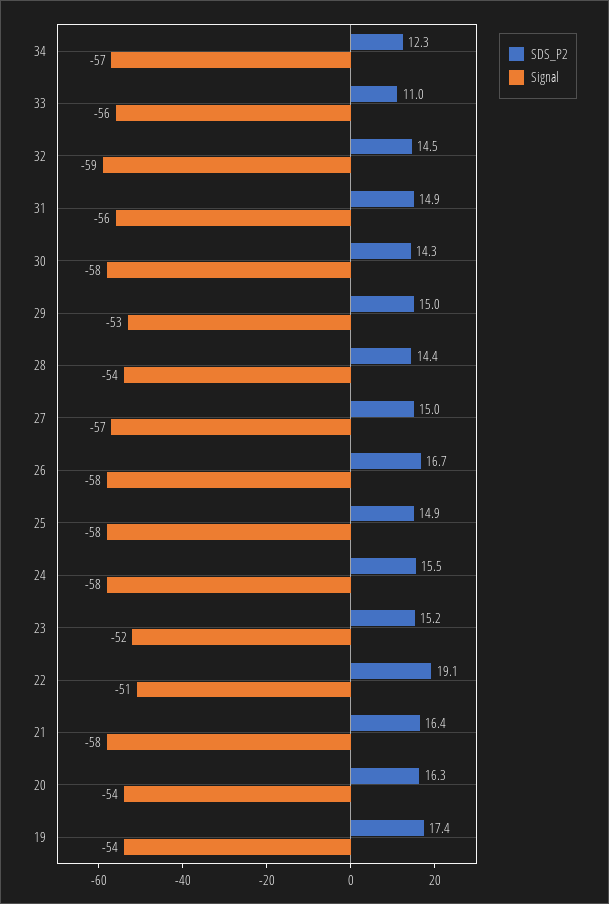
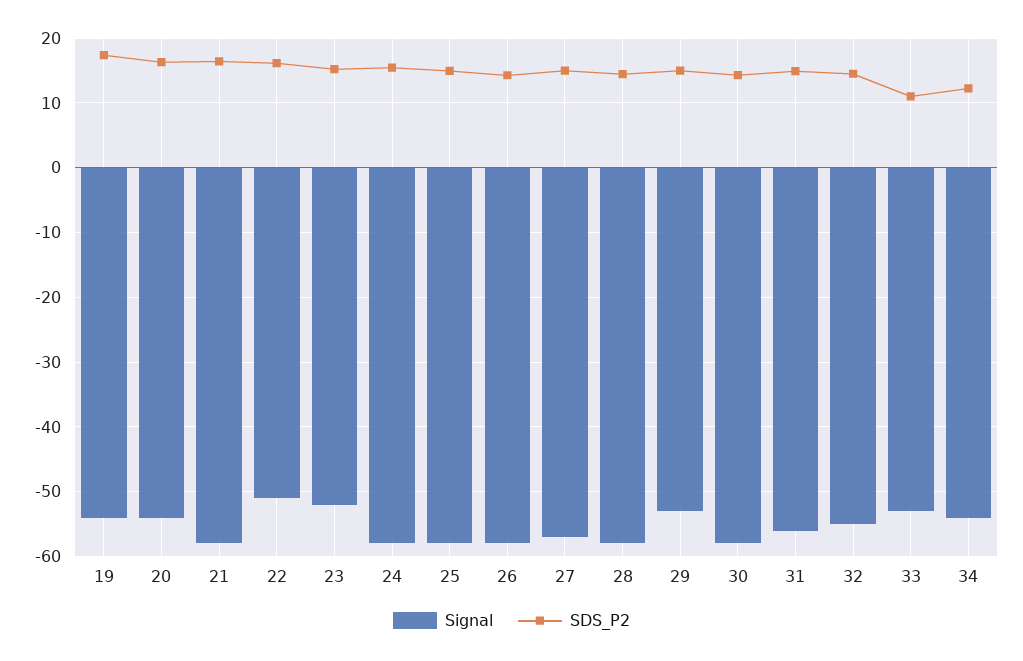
  {
    "SDS_P2": {
      "34": 12.3,
      "33": 11,
      "32": 14.5,
      "31": 14.9,
      "30": 14.3,
      "29": 15,
      "28": 14.4,
      "27": 15,
-     "26": 16.7,
+     "26": 14,
      "25": 14.9,
      "24": 15.5,
      "23": 15.2,
-     "22": 19.1,
+     "22": 16,
      "21": 16.4,
      "20": 16.3,
      "19": 17.4
    },
    "Signal": {
-     "34": -57,
+     "34": -54,
-     "33": -56,
+     "33": -53,
-     "32": -59,
+     "32": -55,
      "31": -56,
      "30": -58,
      "29": -53,
-     "28": -54,
+     "28": -58,
      "27": -57,
      "26": -58,
      "25": -58,
      "24": -58,
      "23": -52,
      "22": -51,
      "21": -58,
      "20": -54,
      "19": -54
    }
  }

